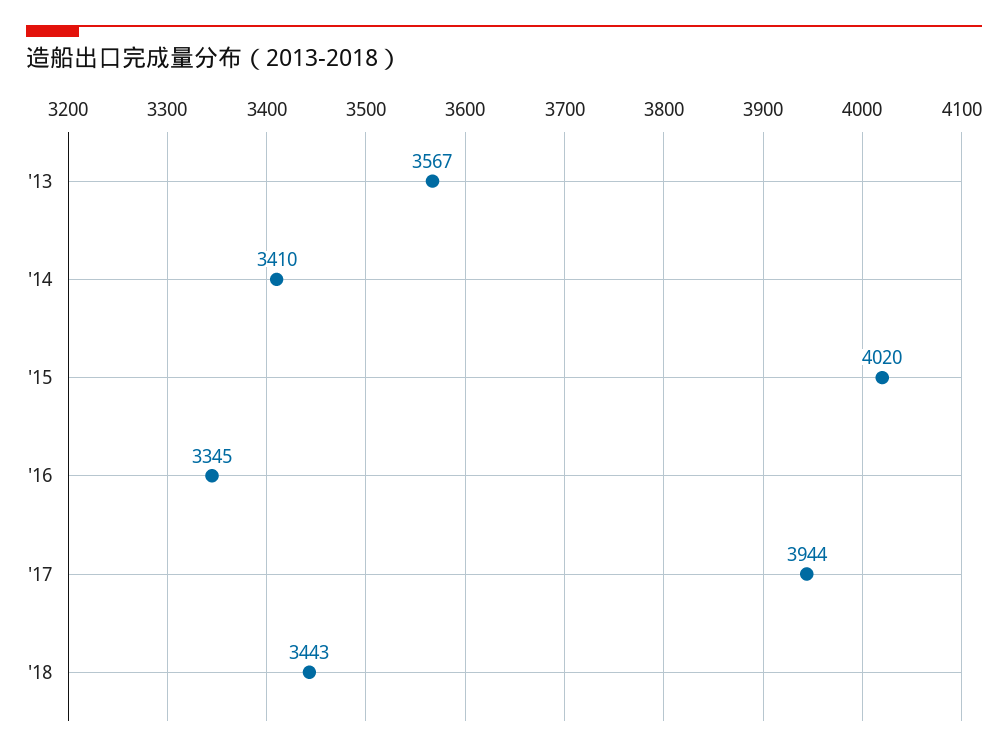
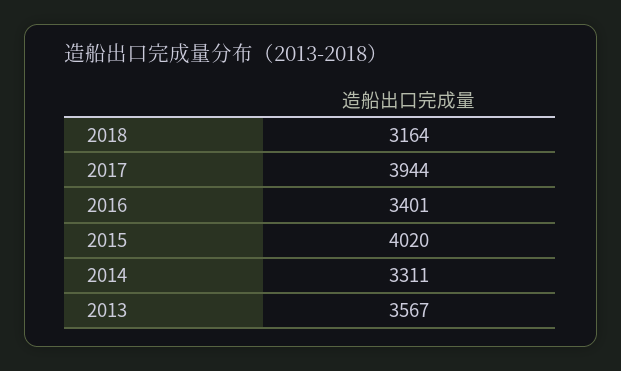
  {
    "'13": 3567,
-   "'14": 3410,
+   "'14": 3311,
    "'15": 4020,
-   "'16": 3345,
+   "'16": 3401,
    "'17": 3944,
-   "'18": 3443
+   "'18": 3164
  }

